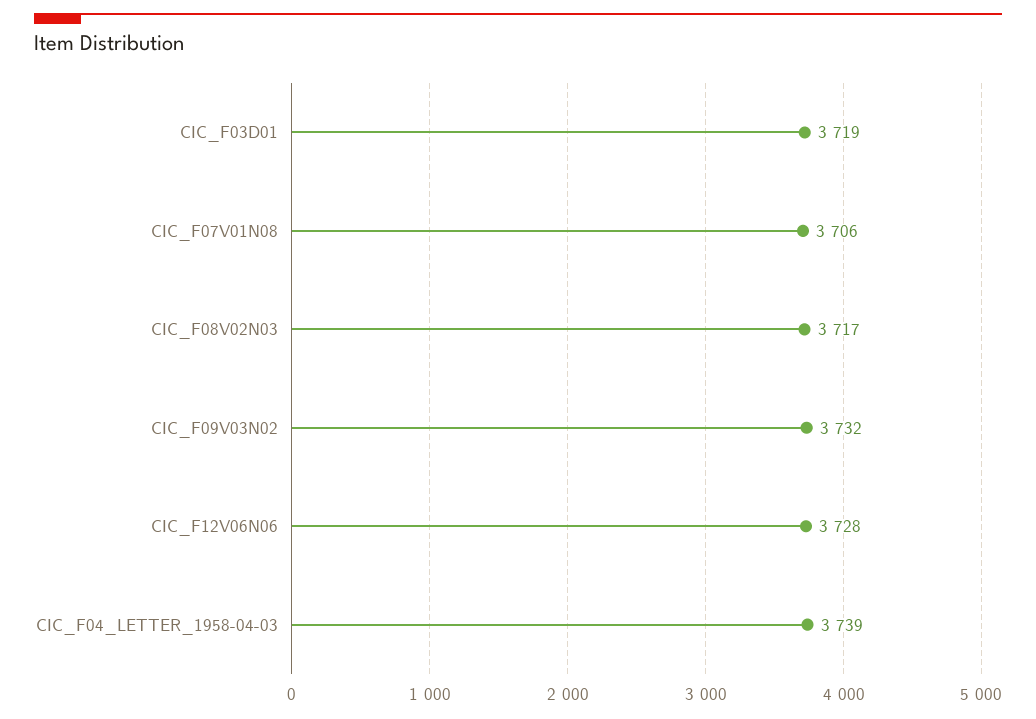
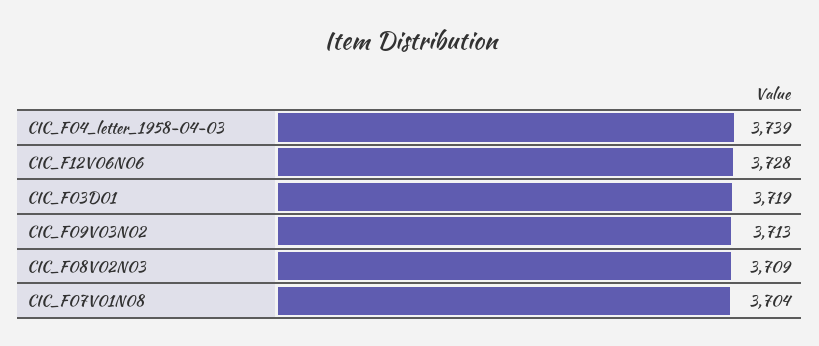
  {
    "CIC_F03D01": 3719,
-   "CIC_F07V01N08": 3706,
+   "CIC_F07V01N08": 3704,
-   "CIC_F08V02N03": 3717,
+   "CIC_F08V02N03": 3709,
-   "CIC_F09V03N02": 3732,
+   "CIC_F09V03N02": 3713,
    "CIC_F12V06N06": 3728,
    "CIC_F04_LETTER_1958-04-03": 3739
  }

